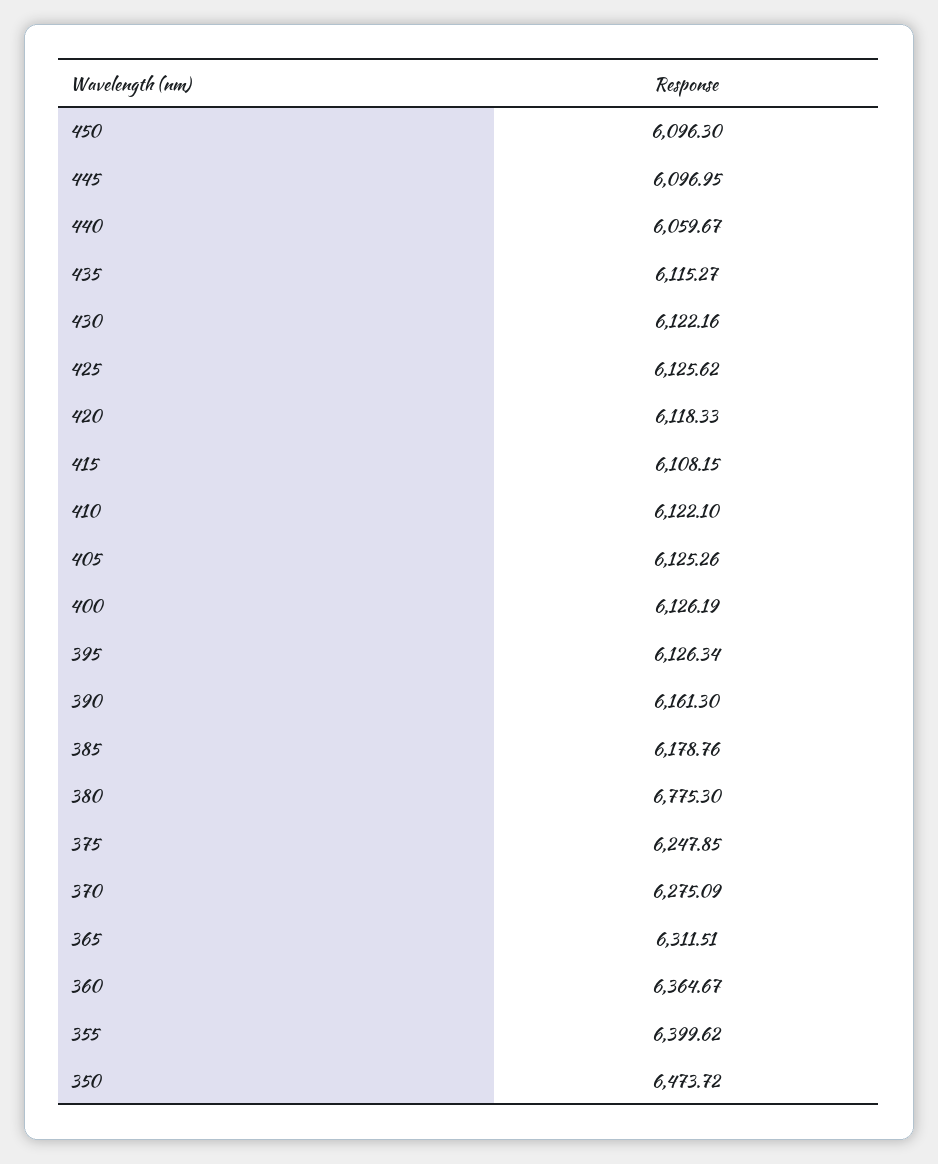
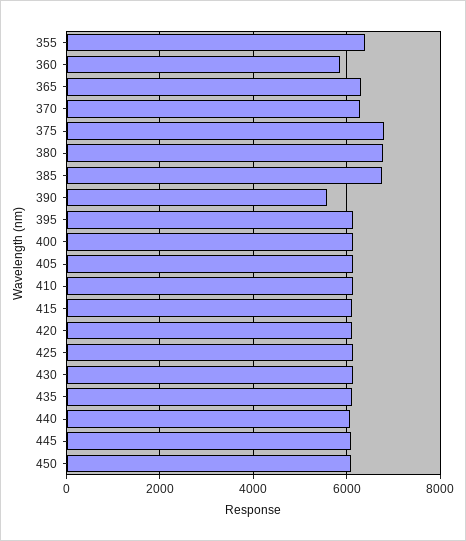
  {
    "450": 6096.3,
    "445": 6096.95,
    "440": 6059.67,
    "435": 6115.27,
    "430": 6122.16,
    "425": 6125.62,
    "420": 6118.33,
    "415": 6108.15,
    "410": 6122.1,
    "405": 6125.26,
    "400": 6126.19,
    "395": 6126.34,
-   "390": 6161.3,
+   "390": 5600,
-   "385": 6178.76,
+   "385": 6800,
    "380": 6775.3,
-   "375": 6247.85,
+   "375": 6800,
    "370": 6275.09,
    "365": 6311.51,
-   "360": 6364.67,
+   "360": 5800,
-   "355": 6399.62,
+   "355": 6399.62
-   "350": 6473.72
  }

